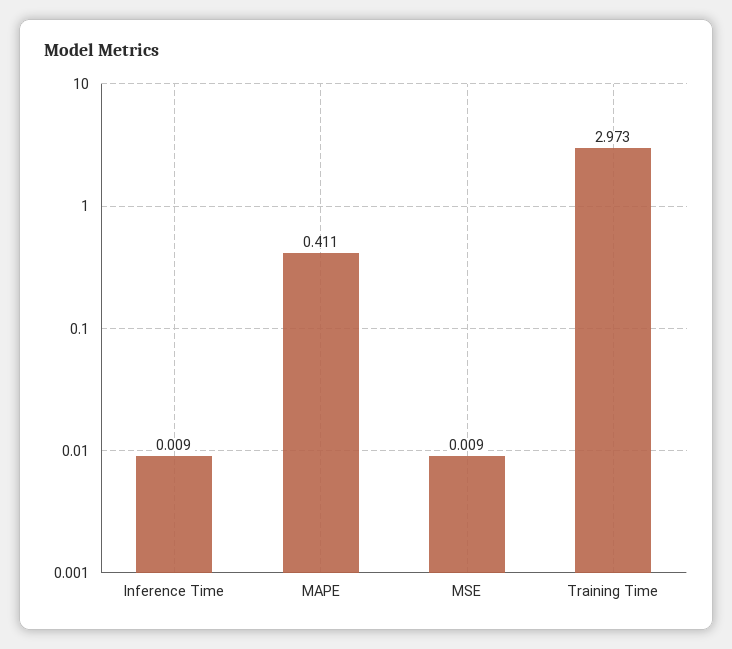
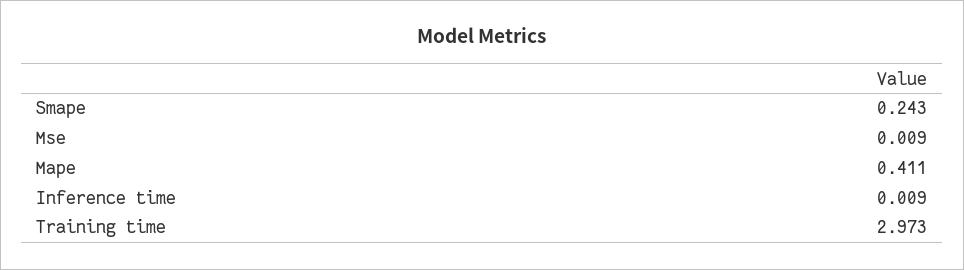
  {
    "Inference Time": 0.009,
    "MAPE": 0.411,
    "MSE": 0.009,
-   "Training Time": 2.973
+   "Training Time": 2.973,
+   "Smape": 0.243
  }

